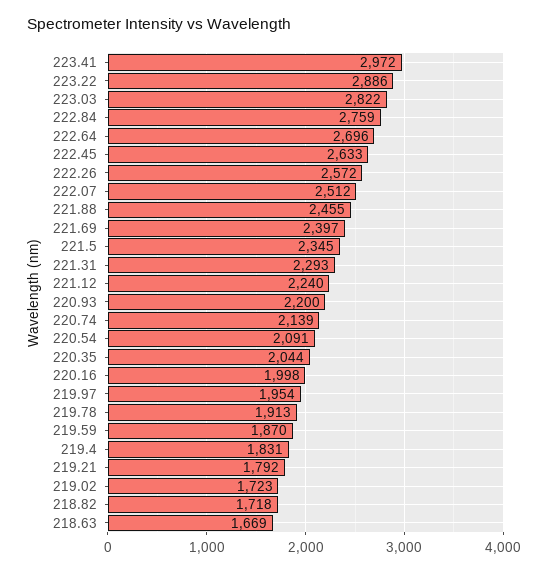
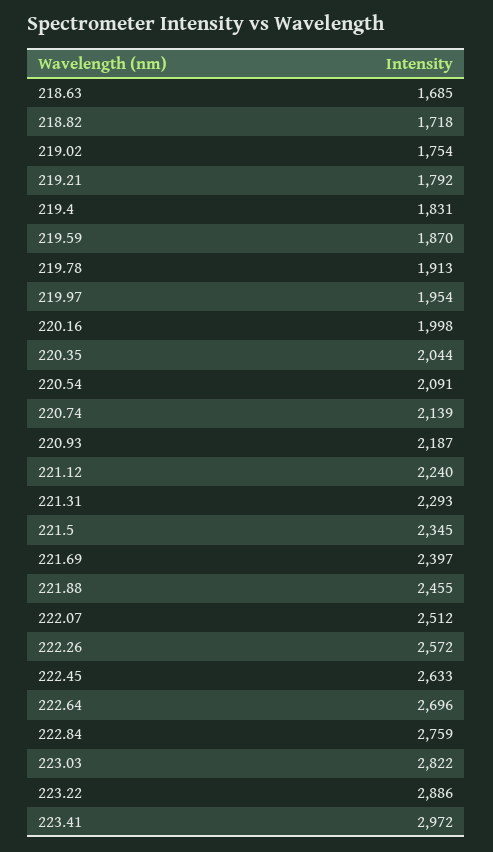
  {
    "223.41": 2972,
    "223.22": 2886,
    "223.03": 2822,
    "222.84": 2759,
    "222.64": 2696,
    "222.45": 2633,
    "222.26": 2572,
    "222.07": 2512,
    "221.88": 2455,
    "221.69": 2397,
    "221.5": 2345,
    "221.31": 2293,
    "221.12": 2240,
-   "220.93": 2200,
+   "220.93": 2187,
    "220.74": 2139,
    "220.54": 2091,
    "220.35": 2044,
    "220.16": 1998,
    "219.97": 1954,
    "219.78": 1913,
    "219.59": 1870,
    "219.4": 1831,
    "219.21": 1792,
-   "219.02": 1723,
+   "219.02": 1754,
    "218.82": 1718,
-   "218.63": 1669
+   "218.63": 1685
  }

